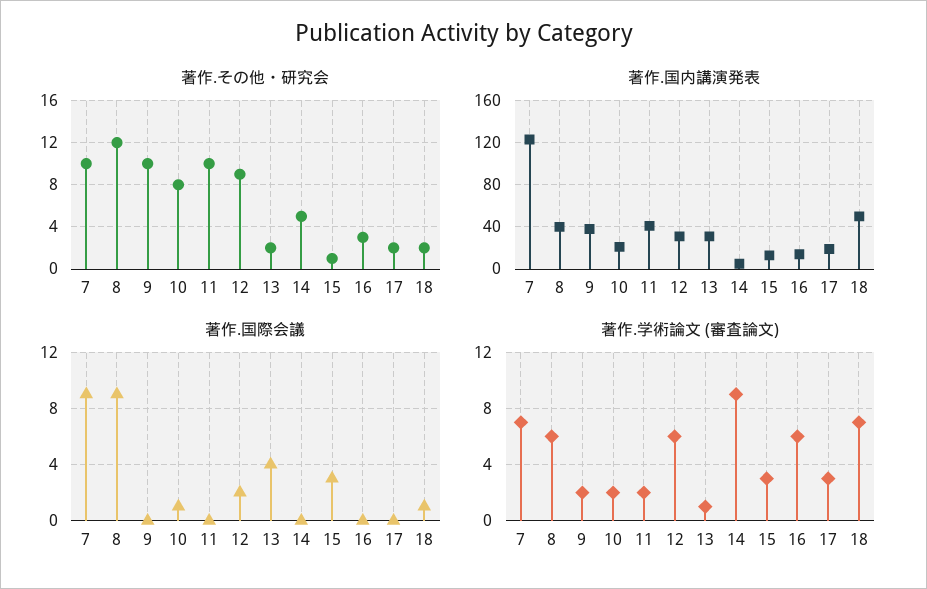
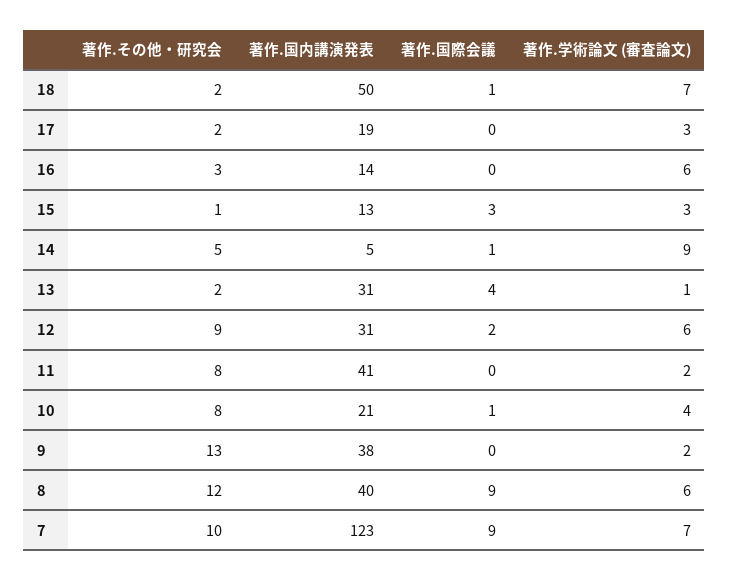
  {
    "著作.その他・研究会": {
      "7": 10,
      "8": 12,
-     "9": 10,
+     "9": 13,
      "10": 8,
-     "11": 10,
+     "11": 8,
      "12": 9,
      "13": 2,
      "14": 5,
      "15": 1,
      "16": 3,
      "17": 2,
      "18": 2
    },
    "著作.国内講演発表": {
      "7": 123,
      "8": 40,
      "9": 38,
      "10": 21,
      "11": 41,
      "12": 31,
      "13": 31,
      "14": 5,
      "15": 13,
      "16": 14,
      "17": 19,
      "18": 50
    },
    "著作.国際会議": {
      "7": 9,
      "8": 9,
      "9": 0,
      "10": 1,
      "11": 0,
      "12": 2,
      "13": 4,
-     "14": 0,
+     "14": 1,
      "15": 3,
      "16": 0,
      "17": 0,
      "18": 1
    },
    "著作.学術論文 (審査論文)": {
      "7": 7,
      "8": 6,
      "9": 2,
-     "10": 2,
+     "10": 4,
      "11": 2,
      "12": 6,
      "13": 1,
      "14": 9,
      "15": 3,
      "16": 6,
      "17": 3,
      "18": 7
    }
  }

